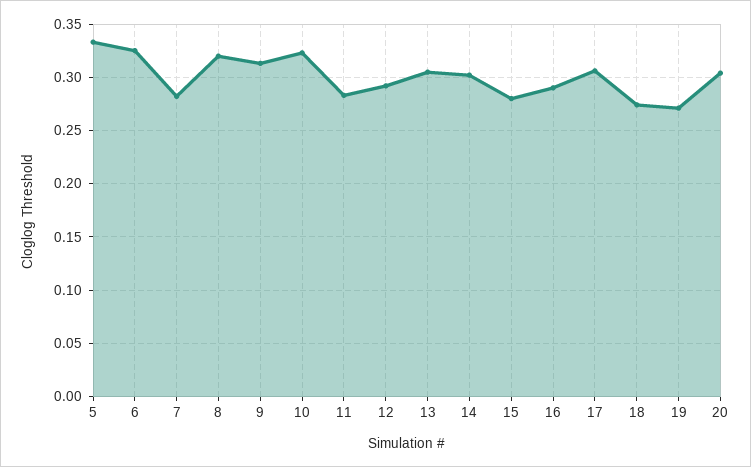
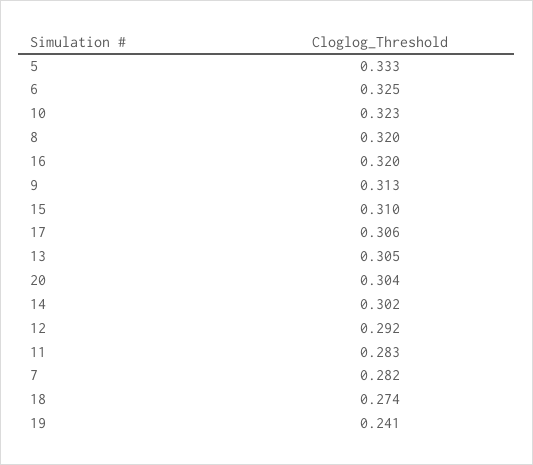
  {
    "5": 0.333,
    "6": 0.325,
    "7": 0.282,
    "8": 0.32,
    "9": 0.313,
    "10": 0.323,
    "11": 0.283,
    "12": 0.292,
    "13": 0.305,
    "14": 0.302,
-   "15": 0.28,
+   "15": 0.31,
-   "16": 0.29,
+   "16": 0.32,
    "17": 0.306,
    "18": 0.274,
-   "19": 0.27,
+   "19": 0.241,
    "20": 0.304
  }

